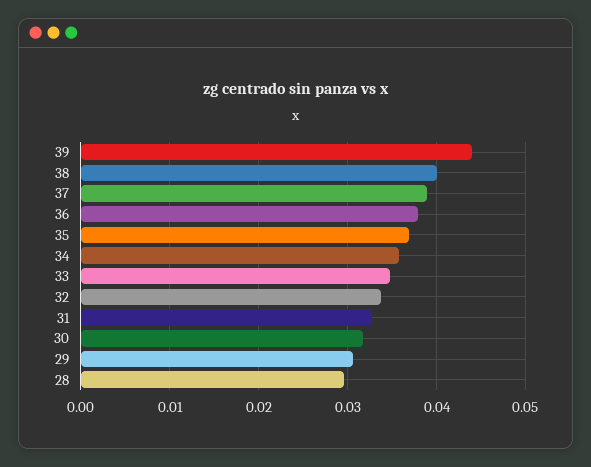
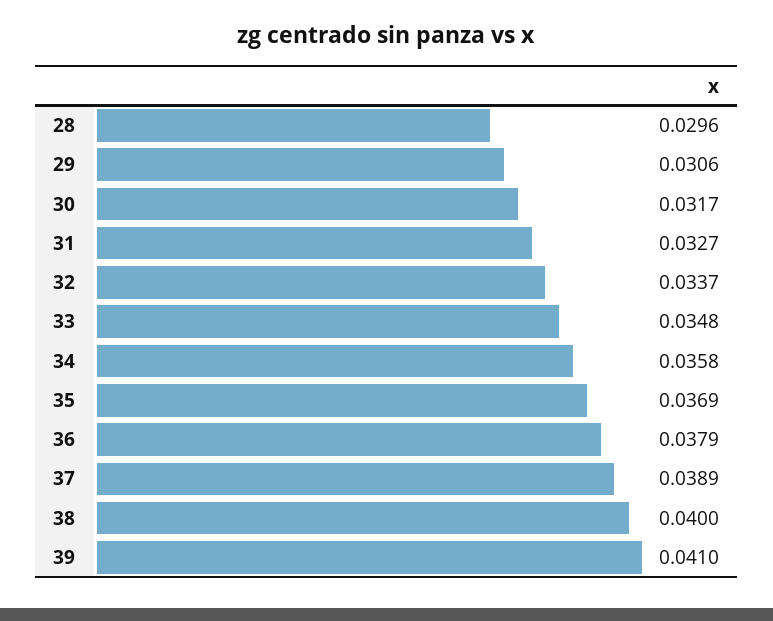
  {
-   "39": 0.044,
+   "39": 0.041,
    "38": 0.04,
    "37": 0.0389,
    "36": 0.0379,
    "35": 0.0369,
    "34": 0.0358,
    "33": 0.0348,
    "32": 0.0337,
    "31": 0.0327,
    "30": 0.0317,
    "29": 0.0306,
    "28": 0.0296
  }

